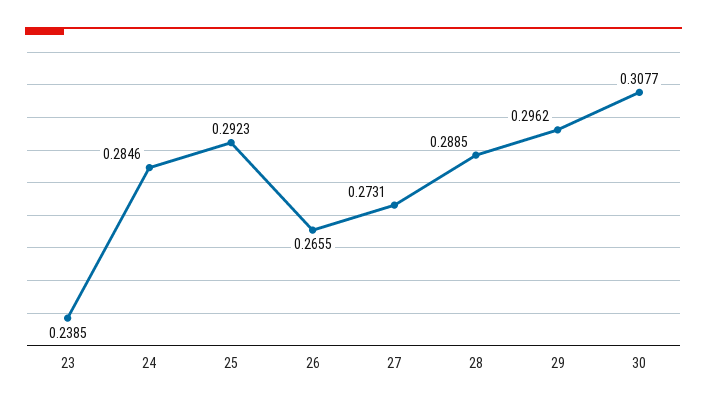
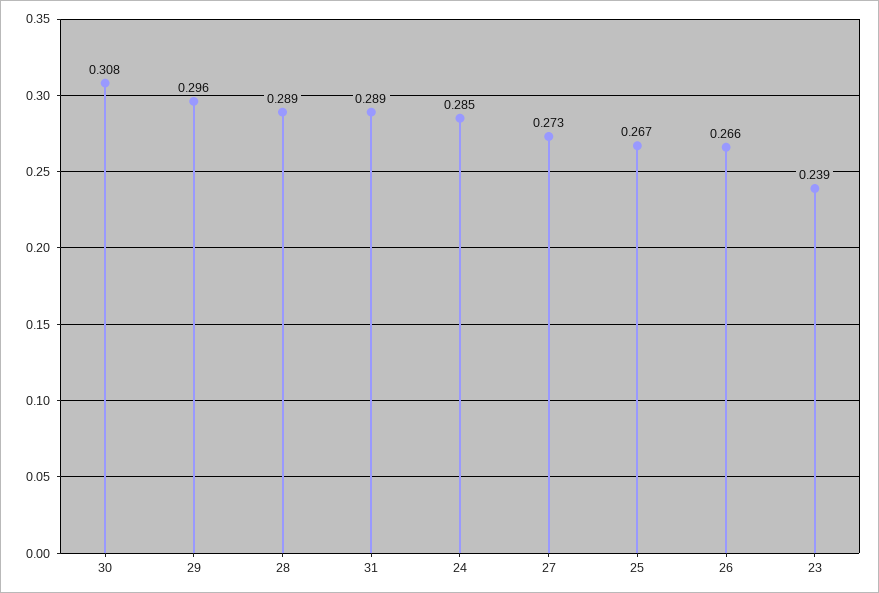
  {
    "23": 0.2385,
    "24": 0.2846,
-   "25": 0.2923,
+   "25": 0.267,
    "26": 0.2655,
    "27": 0.2731,
    "28": 0.2885,
    "29": 0.2962,
-   "30": 0.3077
+   "30": 0.3077,
+   "31": 0.289
  }

